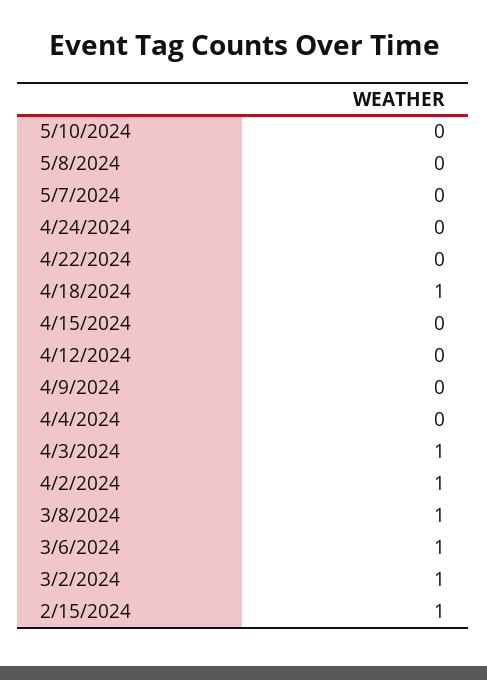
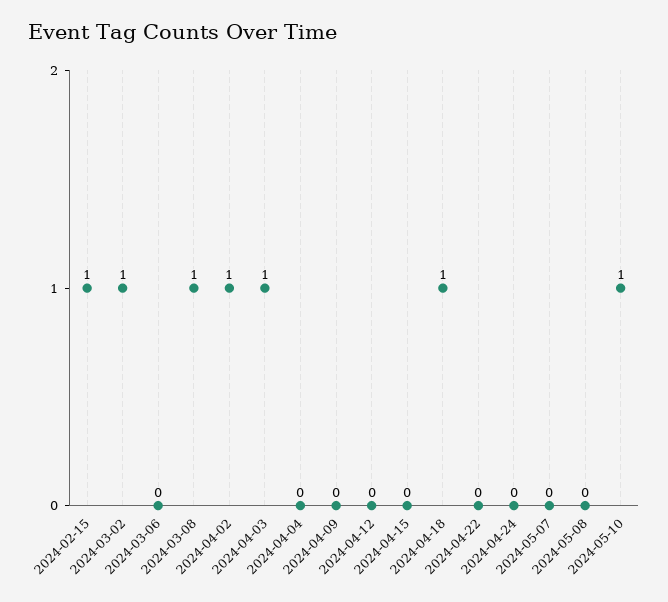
  {
-   "5/10/2024": 0,
+   "5/10/2024": 1,
    "5/8/2024": 0,
    "5/7/2024": 0,
    "4/24/2024": 0,
    "4/22/2024": 0,
    "4/18/2024": 1,
    "4/15/2024": 0,
    "4/12/2024": 0,
    "4/9/2024": 0,
    "4/4/2024": 0,
    "4/3/2024": 1,
    "4/2/2024": 1,
    "3/8/2024": 1,
-   "3/6/2024": 1,
+   "3/6/2024": 0,
    "3/2/2024": 1,
    "2/15/2024": 1
  }

